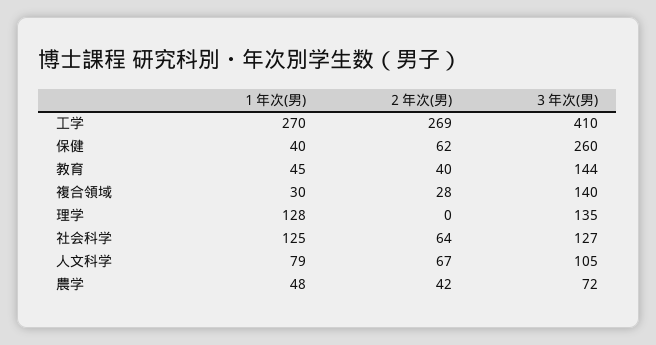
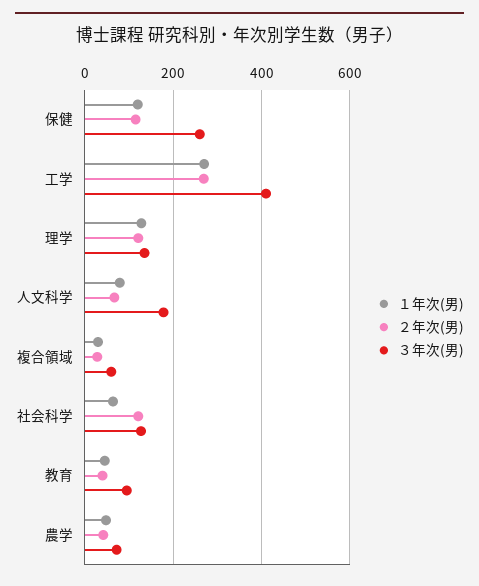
  {
    "１年次(男)": {
      "工学": 270,
-     "保健": 40,
+     "保健": 120,
      "教育": 45,
      "複合領域": 30,
      "理学": 128,
-     "社会科学": 125,
+     "社会科学": 60,
      "人文科学": 79,
      "農学": 48
    },
    "２年次(男)": {
      "工学": 269,
-     "保健": 62,
+     "保健": 120,
      "教育": 40,
      "複合領域": 28,
-     "理学": 0,
+     "理学": 120,
-     "社会科学": 64,
+     "社会科学": 120,
      "人文科学": 67,
      "農学": 42
    },
    "３年次(男)": {
      "工学": 410,
      "保健": 260,
-     "教育": 144,
+     "教育": 100,
-     "複合領域": 140,
+     "複合領域": 60,
      "理学": 135,
      "社会科学": 127,
-     "人文科学": 105,
+     "人文科学": 180,
      "農学": 72
    }
  }

